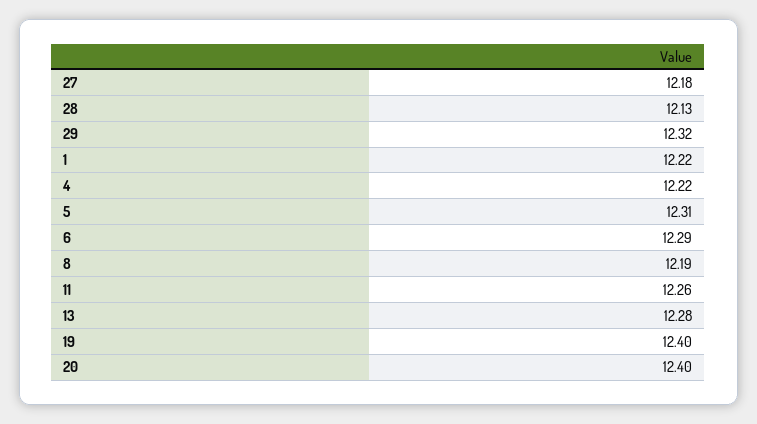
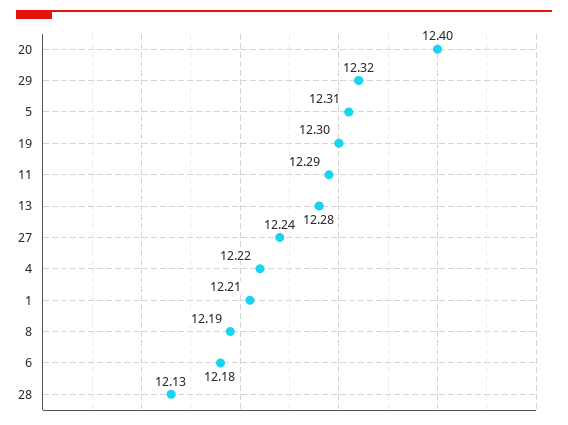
  {
-   "27": 12.18,
+   "27": 12.24,
    "28": 12.13,
    "29": 12.32,
-   "1": 12.22,
+   "1": 12.21,
    "4": 12.22,
    "5": 12.31,
-   "6": 12.29,
+   "6": 12.18,
    "8": 12.19,
-   "11": 12.26,
+   "11": 12.29,
    "13": 12.28,
-   "19": 12.4,
+   "19": 12.3,
    "20": 12.4
  }

